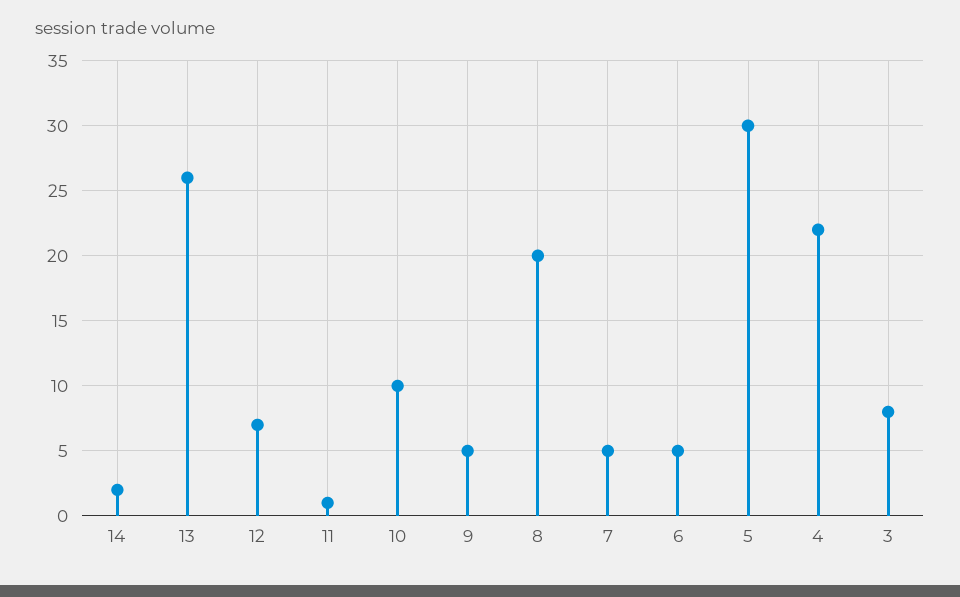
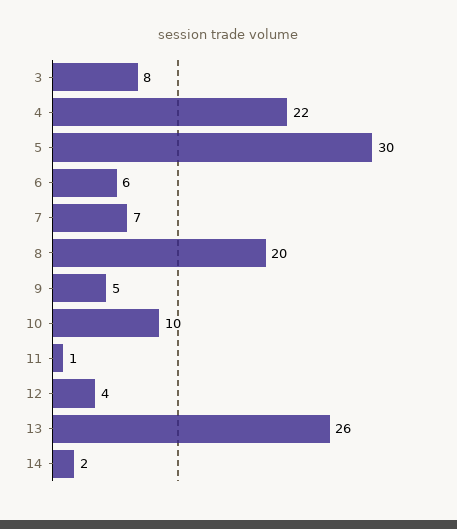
  {
    "14": 2,
    "13": 26,
-   "12": 7,
+   "12": 4,
    "11": 1,
    "10": 10,
    "9": 5,
    "8": 20,
-   "7": 5,
+   "7": 7,
-   "6": 5,
+   "6": 6,
    "5": 30,
    "4": 22,
    "3": 8
  }

